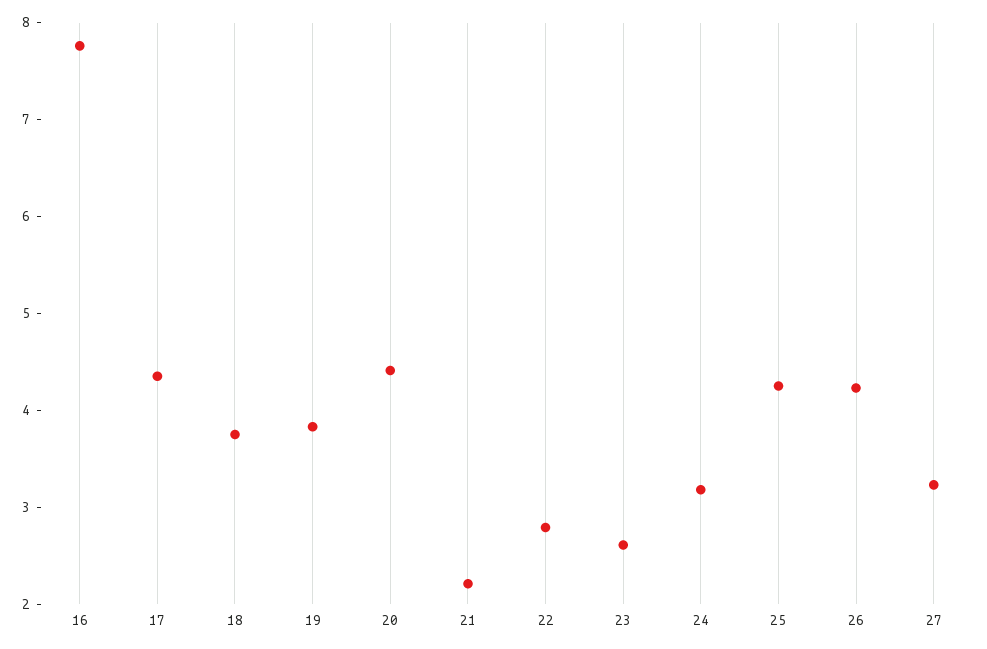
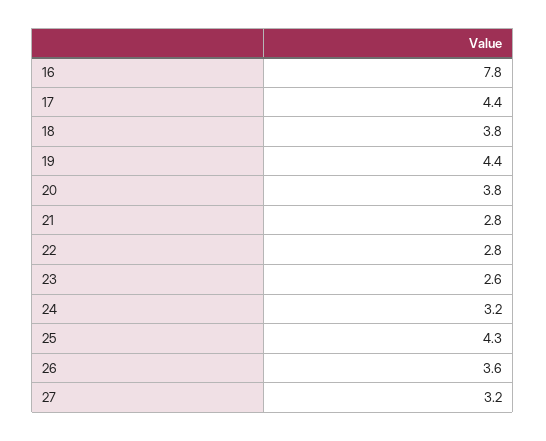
  {
    "16": 7.8,
    "17": 4.4,
    "18": 3.8,
-   "19": 3.8,
+   "19": 4.4,
-   "20": 4.4,
+   "20": 3.8,
-   "21": 2.2,
+   "21": 2.8,
    "22": 2.8,
    "23": 2.6,
    "24": 3.2,
    "25": 4.3,
-   "26": 4.2,
+   "26": 3.6,
    "27": 3.2
  }

